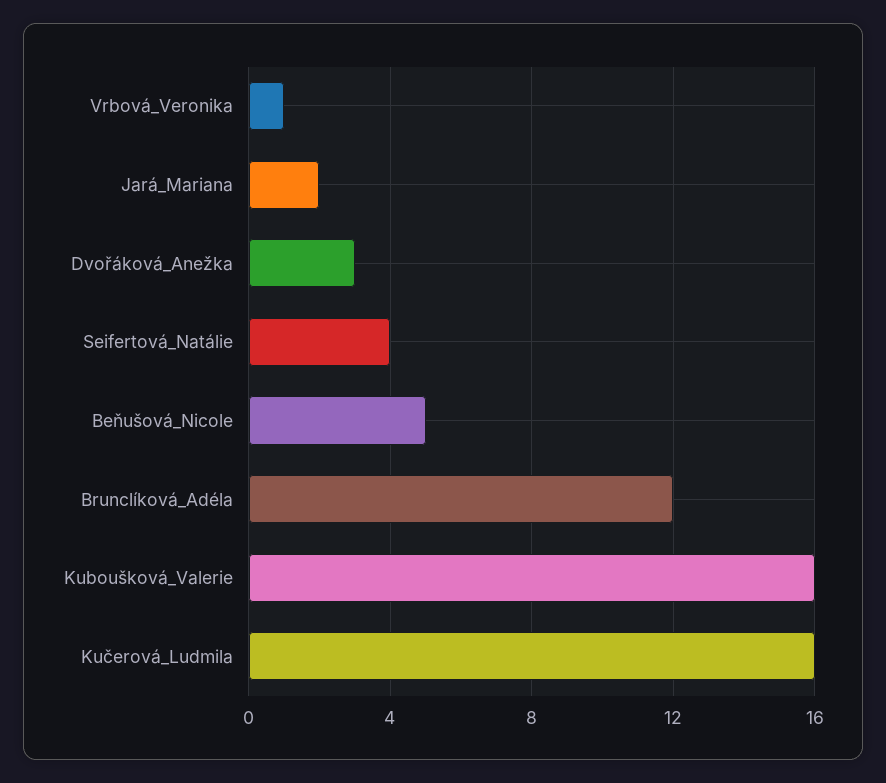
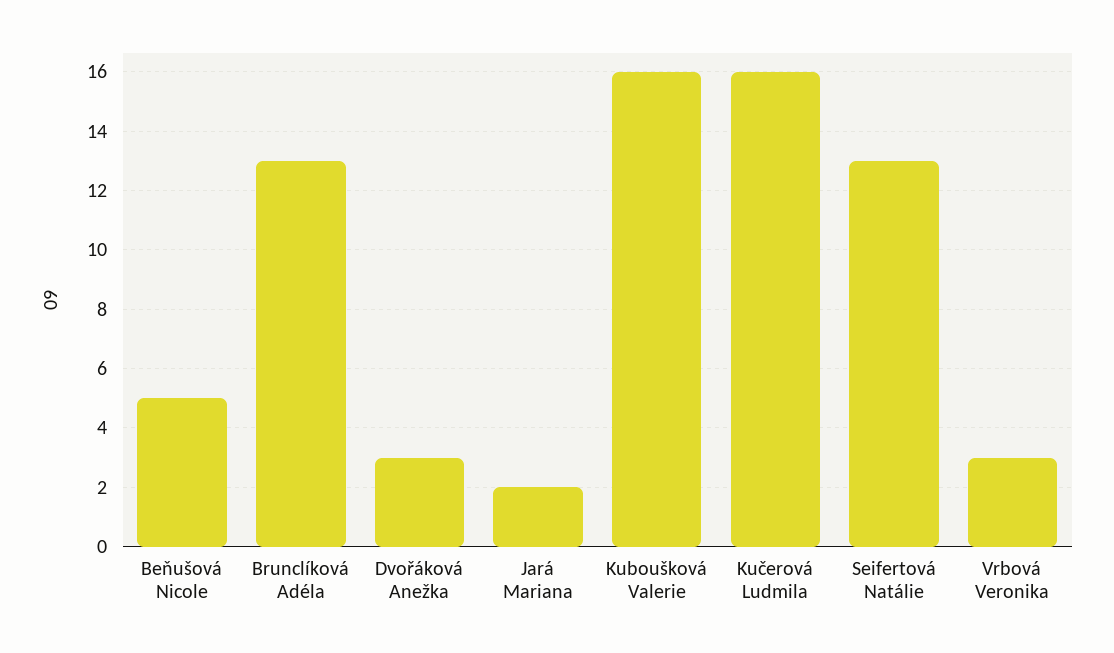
  {
-   "Vrbová_Veronika": 1,
+   "Vrbová_Veronika": 3,
    "Jará_Mariana": 2,
    "Dvořáková_Anežka": 3,
-   "Seifertová_Natálie": 4,
+   "Seifertová_Natálie": 13,
    "Beňušová_Nicole": 5,
-   "Brunclíková_Adéla": 12,
+   "Brunclíková_Adéla": 13,
    "Kuboušková_Valerie": 16,
    "Kučerová_Ludmila": 16
  }

